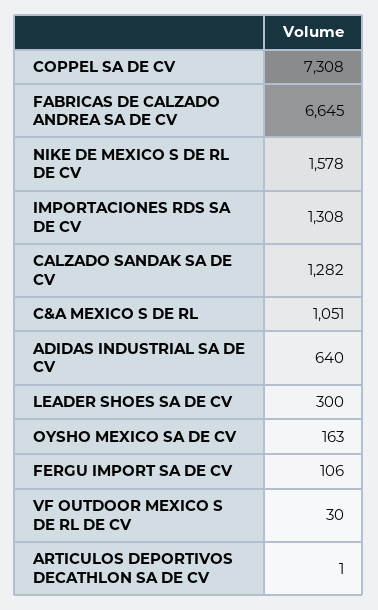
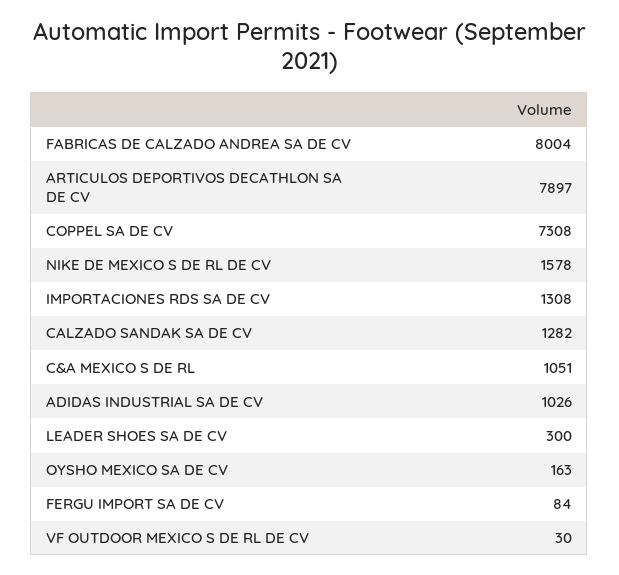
  {
    "COPPEL SA DE CV": 7308,
-   "FABRICAS DE CALZADO ANDREA SA DE CV": 6645,
+   "FABRICAS DE CALZADO ANDREA SA DE CV": 8004,
    "NIKE DE MEXICO S DE RL DE CV": 1578,
    "IMPORTACIONES RDS SA DE CV": 1308,
    "CALZADO SANDAK SA DE CV": 1282,
    "C&A MEXICO S DE RL": 1051,
-   "ADIDAS INDUSTRIAL SA DE CV": 640,
+   "ADIDAS INDUSTRIAL SA DE CV": 1026,
    "LEADER SHOES SA DE CV": 300,
    "OYSHO MEXICO SA DE CV": 163,
-   "FERGU IMPORT SA DE CV": 106,
+   "FERGU IMPORT SA DE CV": 84,
    "VF OUTDOOR MEXICO S DE RL DE CV": 30,
-   "ARTICULOS DEPORTIVOS DECATHLON SA DE CV": 1
+   "ARTICULOS DEPORTIVOS DECATHLON SA DE CV": 7897
  }

